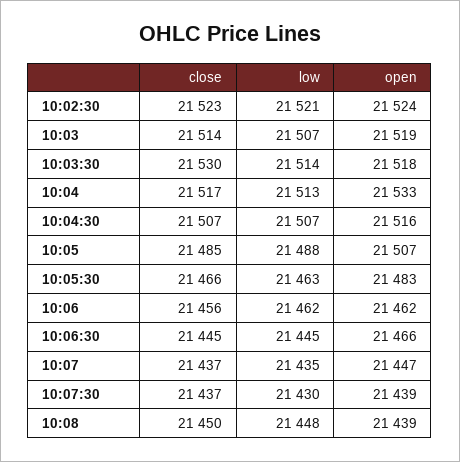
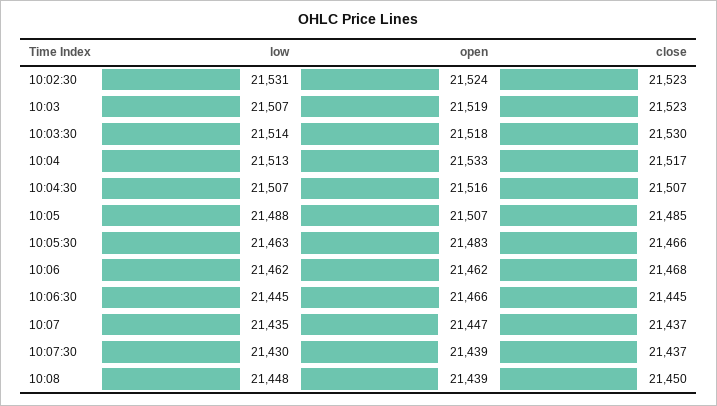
  {
    "close": {
      "10:02:30": 21523,
-     "10:03": 21514,
+     "10:03": 21523,
      "10:03:30": 21530,
      "10:04": 21517,
      "10:04:30": 21507,
      "10:05": 21485,
      "10:05:30": 21466,
-     "10:06": 21456,
+     "10:06": 21468,
      "10:06:30": 21445,
      "10:07": 21437,
      "10:07:30": 21437,
      "10:08": 21450
    },
    "low": {
-     "10:02:30": 21521,
+     "10:02:30": 21531,
      "10:03": 21507,
      "10:03:30": 21514,
      "10:04": 21513,
      "10:04:30": 21507,
      "10:05": 21488,
      "10:05:30": 21463,
      "10:06": 21462,
      "10:06:30": 21445,
      "10:07": 21435,
      "10:07:30": 21430,
      "10:08": 21448
    },
    "open": {
      "10:02:30": 21524,
      "10:03": 21519,
      "10:03:30": 21518,
      "10:04": 21533,
      "10:04:30": 21516,
      "10:05": 21507,
      "10:05:30": 21483,
      "10:06": 21462,
      "10:06:30": 21466,
      "10:07": 21447,
      "10:07:30": 21439,
      "10:08": 21439
    }
  }

